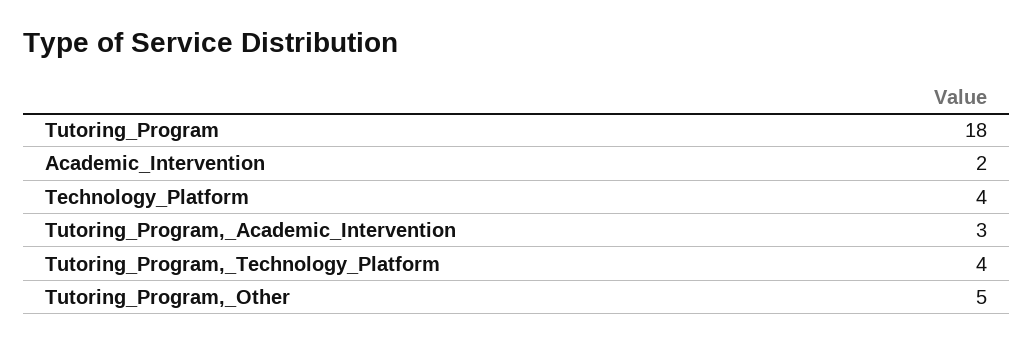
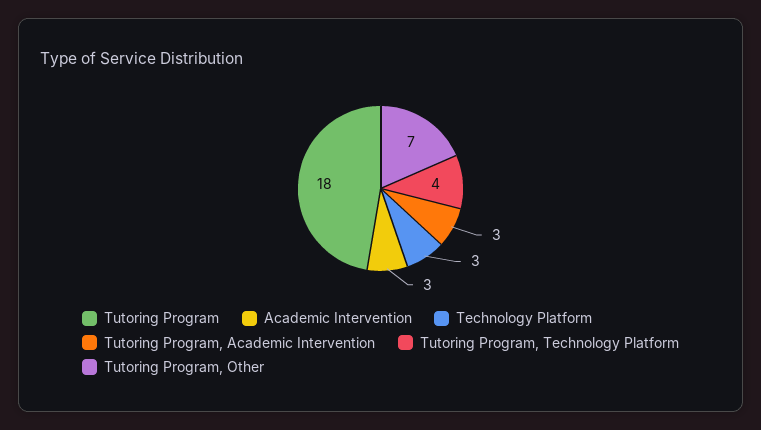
  {
    "Tutoring_Program": 18,
-   "Academic_Intervention": 2,
+   "Academic_Intervention": 3,
-   "Technology_Platform": 4,
+   "Technology_Platform": 3,
    "Tutoring_Program,_Academic_Intervention": 3,
    "Tutoring_Program,_Technology_Platform": 4,
-   "Tutoring_Program,_Other": 5
+   "Tutoring_Program,_Other": 7
  }

